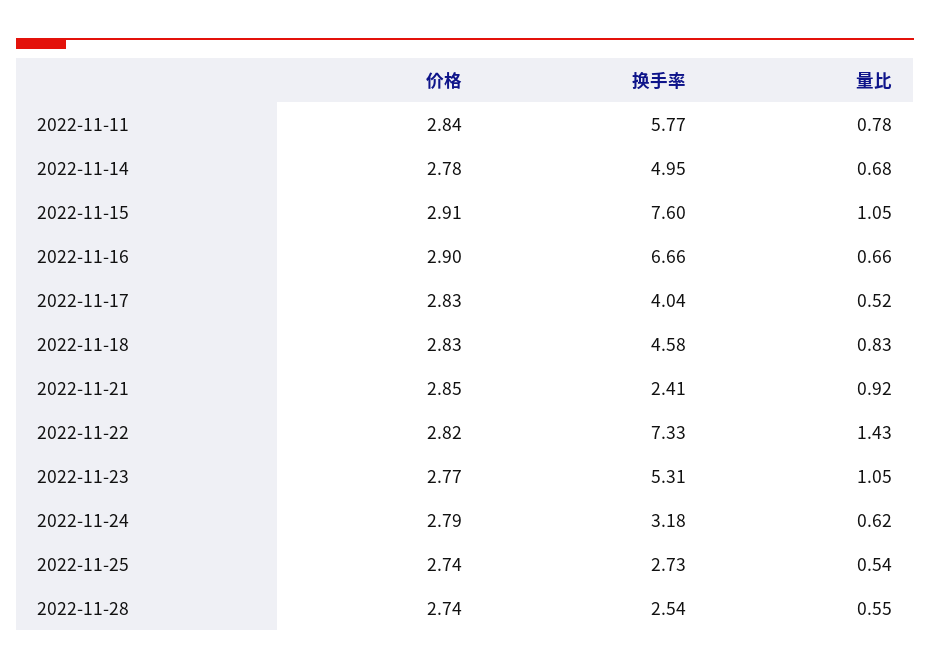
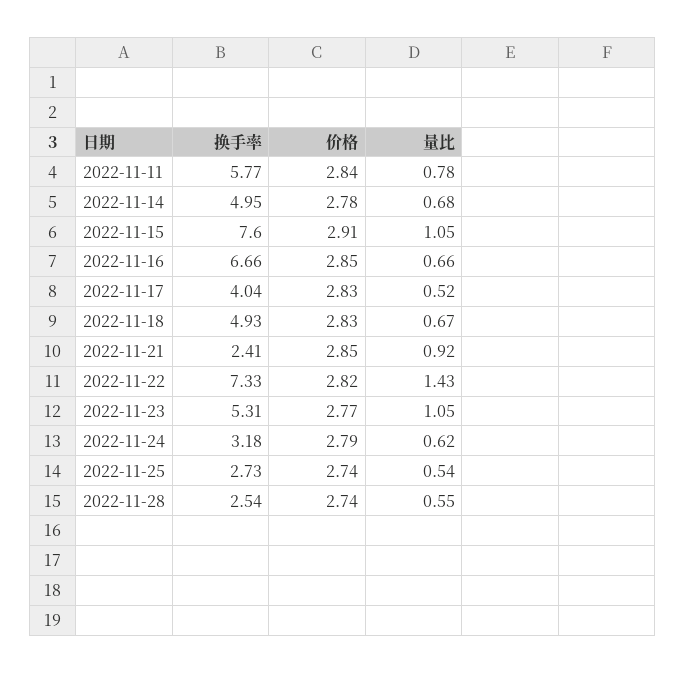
  {
    "价格": {
      "2022-11-11": 2.84,
      "2022-11-14": 2.78,
      "2022-11-15": 2.91,
-     "2022-11-16": 2.9,
+     "2022-11-16": 2.85,
      "2022-11-17": 2.83,
      "2022-11-18": 2.83,
      "2022-11-21": 2.85,
      "2022-11-22": 2.82,
      "2022-11-23": 2.77,
      "2022-11-24": 2.79,
      "2022-11-25": 2.74,
      "2022-11-28": 2.74
    },
    "换手率": {
      "2022-11-11": 5.77,
      "2022-11-14": 4.95,
      "2022-11-15": 7.6,
      "2022-11-16": 6.66,
      "2022-11-17": 4.04,
-     "2022-11-18": 4.58,
+     "2022-11-18": 4.93,
      "2022-11-21": 2.41,
      "2022-11-22": 7.33,
      "2022-11-23": 5.31,
      "2022-11-24": 3.18,
      "2022-11-25": 2.73,
      "2022-11-28": 2.54
    },
    "量比": {
      "2022-11-11": 0.78,
      "2022-11-14": 0.68,
      "2022-11-15": 1.05,
      "2022-11-16": 0.66,
      "2022-11-17": 0.52,
-     "2022-11-18": 0.83,
+     "2022-11-18": 0.67,
      "2022-11-21": 0.92,
      "2022-11-22": 1.43,
      "2022-11-23": 1.05,
      "2022-11-24": 0.62,
      "2022-11-25": 0.54,
      "2022-11-28": 0.55
    }
  }

